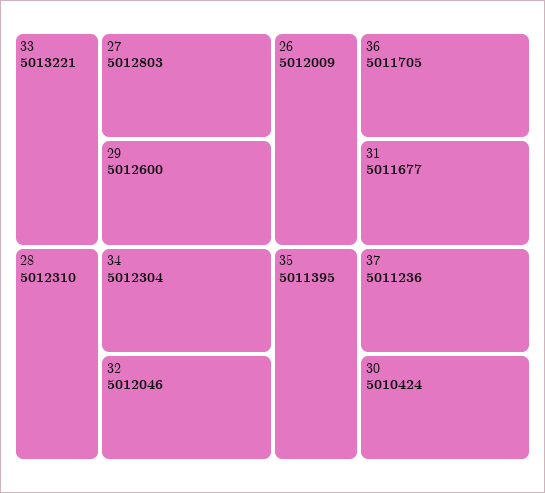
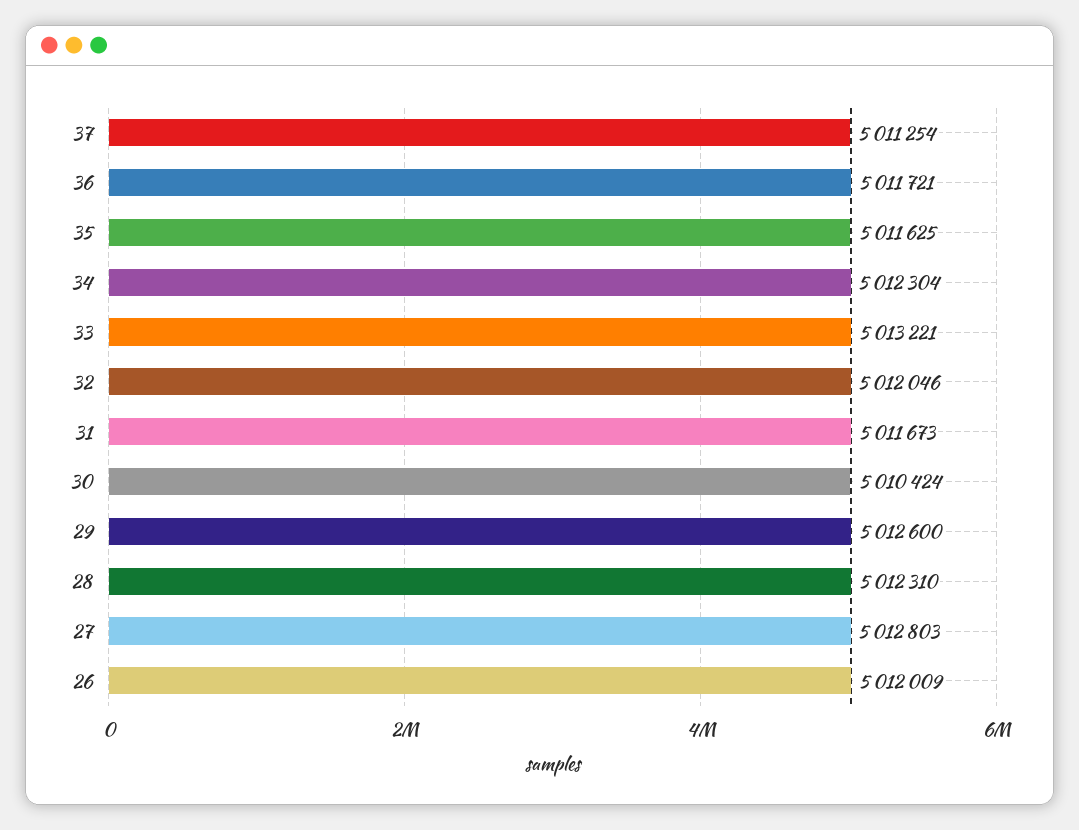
  {
    "33": 5013221,
    "27": 5012803,
    "29": 5012600,
    "28": 5012310,
    "34": 5012304,
    "32": 5012046,
    "26": 5012009,
-   "36": 5011705,
+   "36": 5011721,
-   "31": 5011677,
+   "31": 5011673,
-   "35": 5011395,
+   "35": 5011625,
-   "37": 5011236,
+   "37": 5011254,
    "30": 5010424
  }

